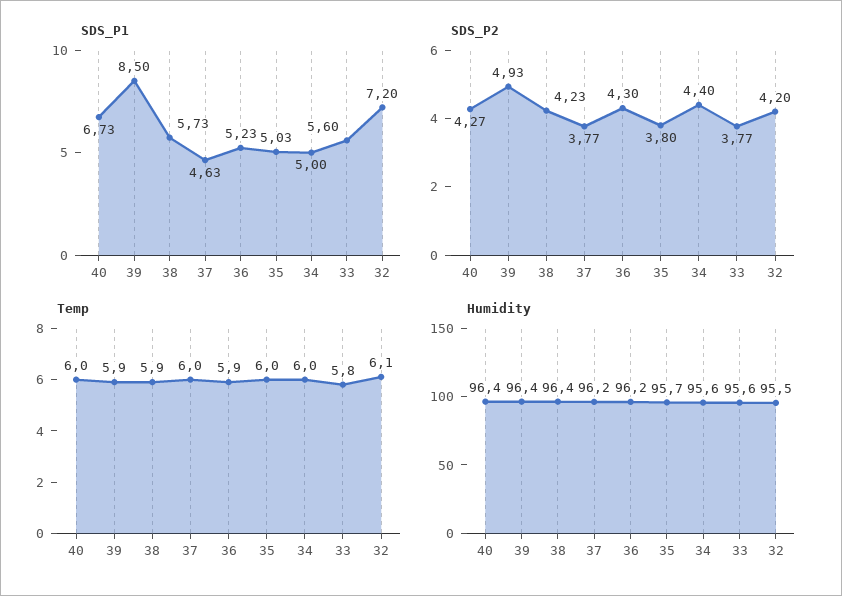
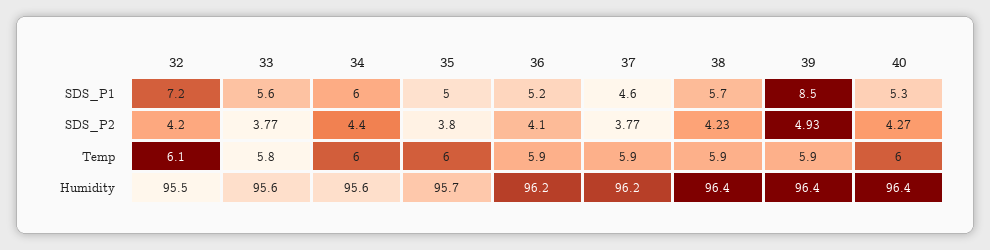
  {
    "SDS_P1": {
-     "40": 6.73,
+     "40": 5.3,
      "39": 8.5,
      "38": 5.73,
      "37": 4.63,
      "36": 5.23,
      "35": 5.03,
-     "34": 5,
+     "34": 6,
      "33": 5.6,
      "32": 7.2
    },
    "SDS_P2": {
      "40": 4.27,
      "39": 4.93,
      "38": 4.23,
      "37": 3.77,
-     "36": 4.3,
+     "36": 4.1,
      "35": 3.8,
      "34": 4.4,
      "33": 3.77,
      "32": 4.2
    },
    "Temp": {
      "40": 6,
      "39": 5.9,
      "38": 5.9,
-     "37": 6,
+     "37": 5.9,
      "36": 5.9,
      "35": 6,
      "34": 6,
      "33": 5.8,
      "32": 6.1
    },
    "Humidity": {
      "40": 96.4,
      "39": 96.4,
      "38": 96.4,
      "37": 96.2,
      "36": 96.2,
      "35": 95.7,
      "34": 95.6,
      "33": 95.6,
      "32": 95.5
    }
  }

